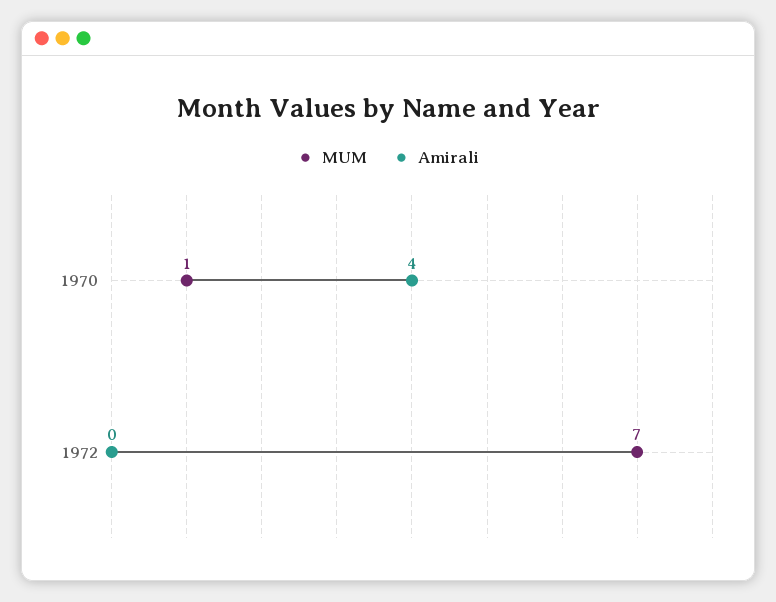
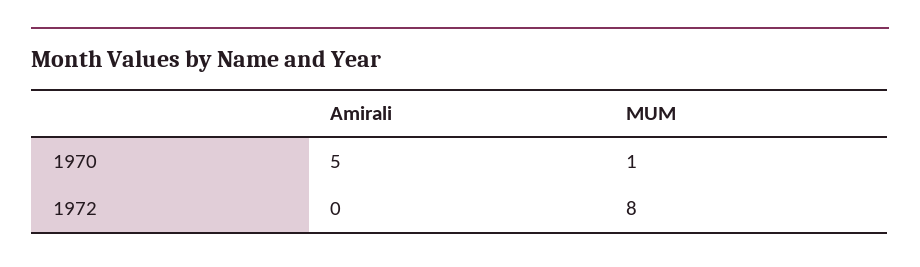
  {
    "MUM": {
      "1970": 1,
-     "1972": 7
+     "1972": 8
    },
    "Amirali": {
-     "1970": 4,
+     "1970": 5,
      "1972": 0
    }
  }

